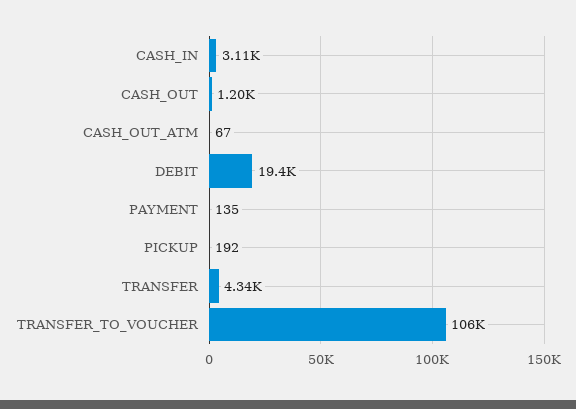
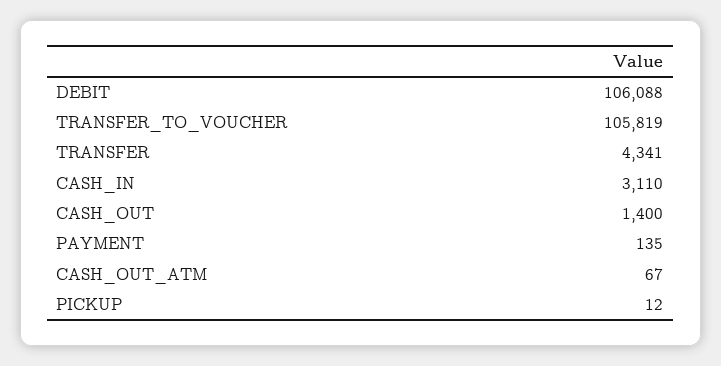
  {
    "CASH_IN": 3110,
-   "CASH_OUT": 1200,
+   "CASH_OUT": 1400,
    "CASH_OUT_ATM": 67,
-   "DEBIT": 19400,
+   "DEBIT": 106088,
    "PAYMENT": 135,
-   "PICKUP": 192,
+   "PICKUP": 12,
    "TRANSFER": 4341,
    "TRANSFER_TO_VOUCHER": 105819
  }

